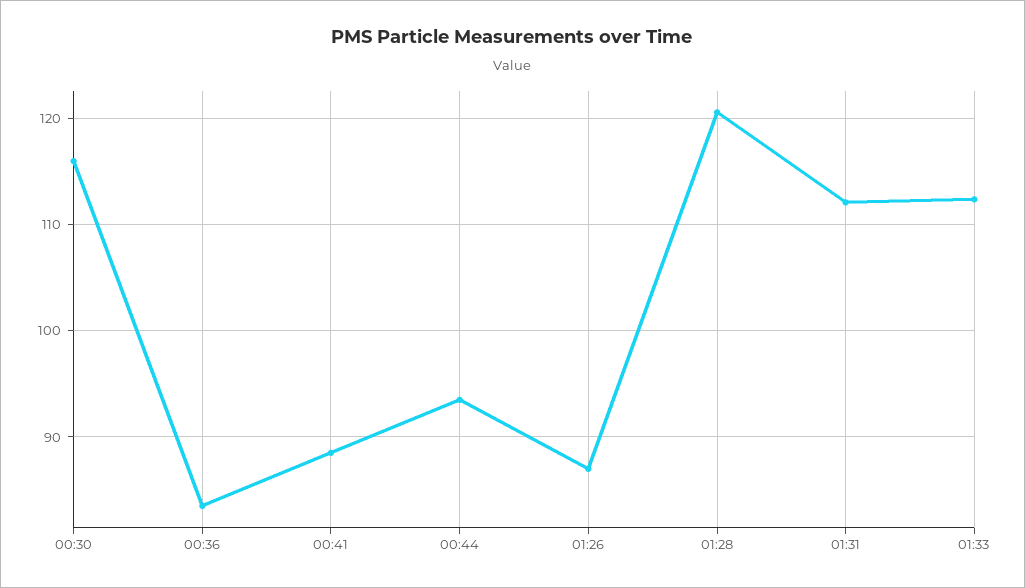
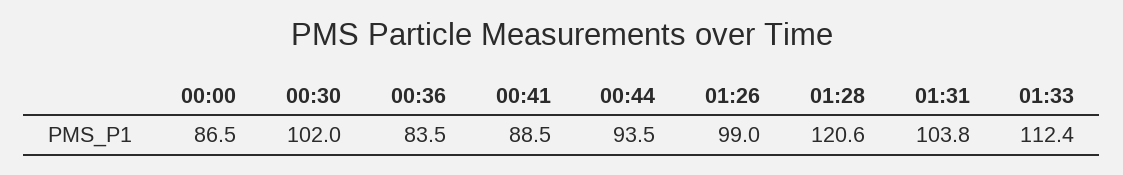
  {
-   "00:30": 116,
+   "00:30": 102,
    "00:36": 83.5,
    "00:41": 88.5,
    "00:44": 93.5,
-   "01:26": 87,
+   "01:26": 99,
    "01:28": 120.6,
-   "01:31": 112,
+   "01:31": 103.8,
-   "01:33": 112.4
+   "01:33": 112.4,
+   "00:00": 86.5
  }

